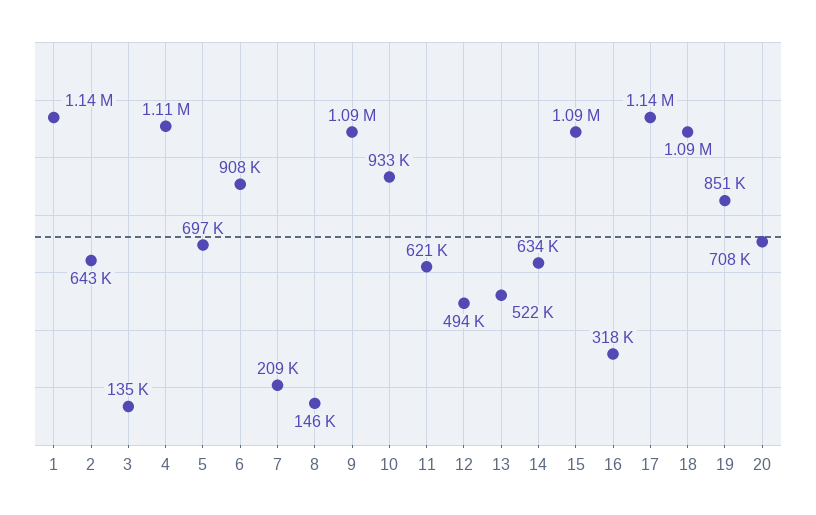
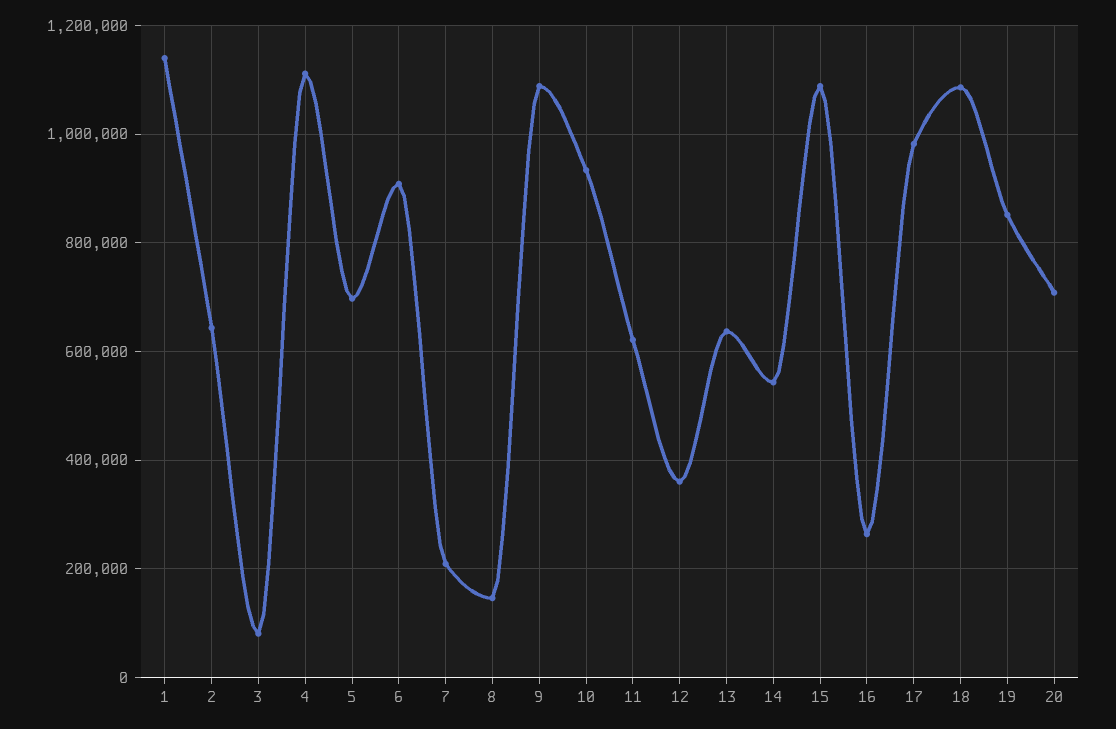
  {
    "1": 1140000,
    "2": 643000,
-   "3": 135000,
+   "3": 80000,
    "4": 1110000,
    "5": 697000,
    "6": 908000,
    "7": 209000,
    "8": 146000,
    "9": 1090000,
    "10": 933000,
    "11": 621000,
-   "12": 494000,
+   "12": 360000,
-   "13": 522000,
+   "13": 640000,
-   "14": 634000,
+   "14": 540000,
    "15": 1090000,
-   "16": 318000,
+   "16": 260000,
-   "17": 1140000,
+   "17": 980000,
    "18": 1090000,
    "19": 851000,
    "20": 708000
  }

